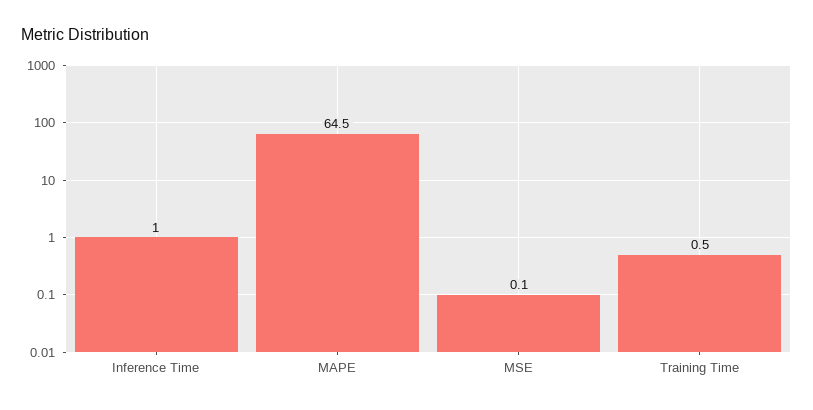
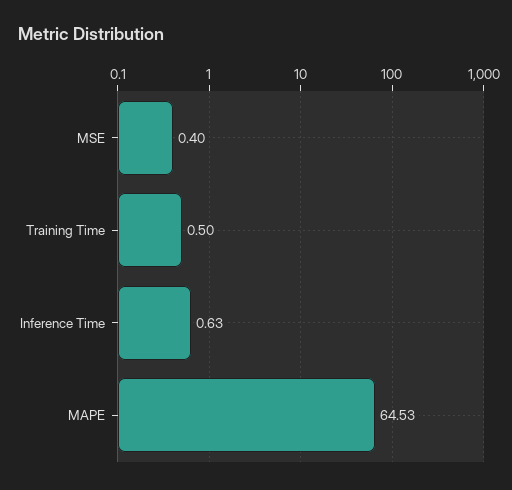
  {
-   "Inference Time": 1,
+   "Inference Time": 0.63,
    "MAPE": 64.53,
-   "MSE": 0.1,
+   "MSE": 0.4,
    "Training Time": 0.5
  }

